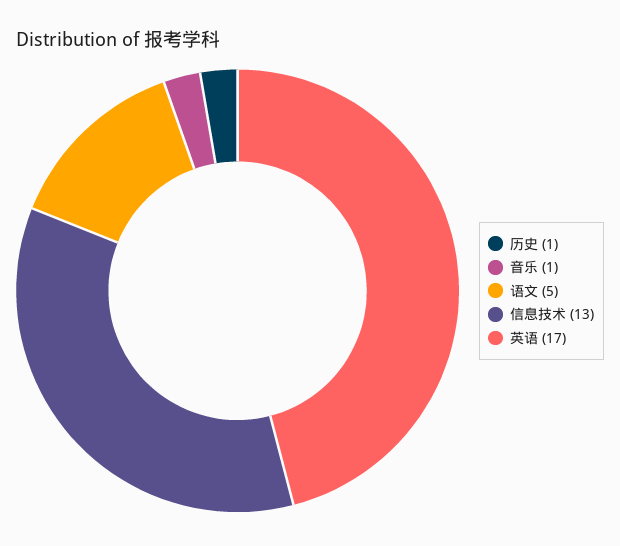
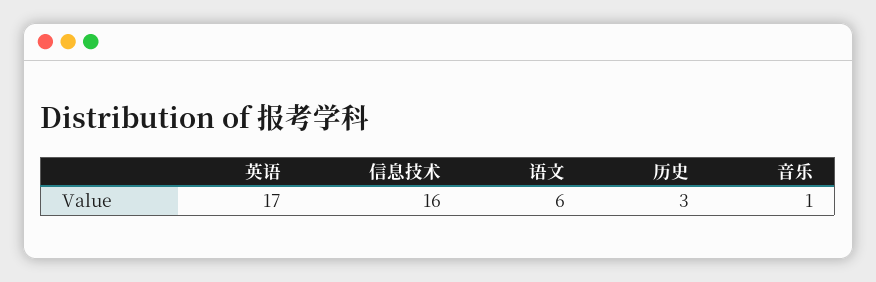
  {
-   "历史": 1,
+   "历史": 3,
    "音乐": 1,
-   "语文": 5,
+   "语文": 6,
-   "信息技术": 13,
+   "信息技术": 16,
    "英语": 17
  }

